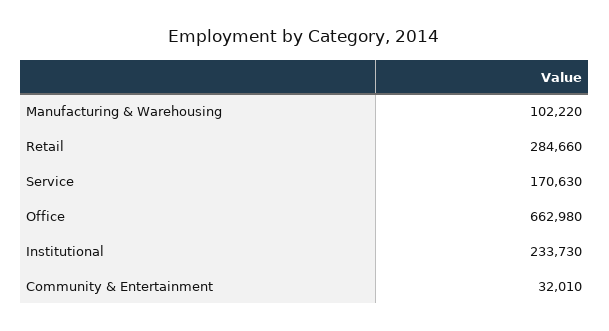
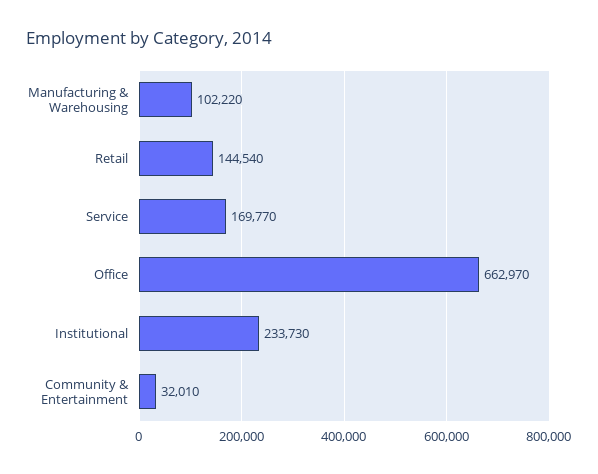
  {
    "Manufacturing & Warehousing": 102220,
-   "Retail": 284660,
+   "Retail": 144540,
-   "Service": 170630,
+   "Service": 169770,
-   "Office": 662980,
+   "Office": 662970,
    "Institutional": 233730,
    "Community & Entertainment": 32010
  }

